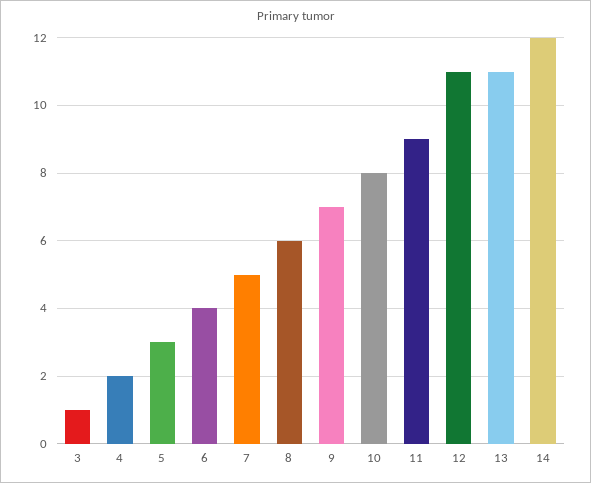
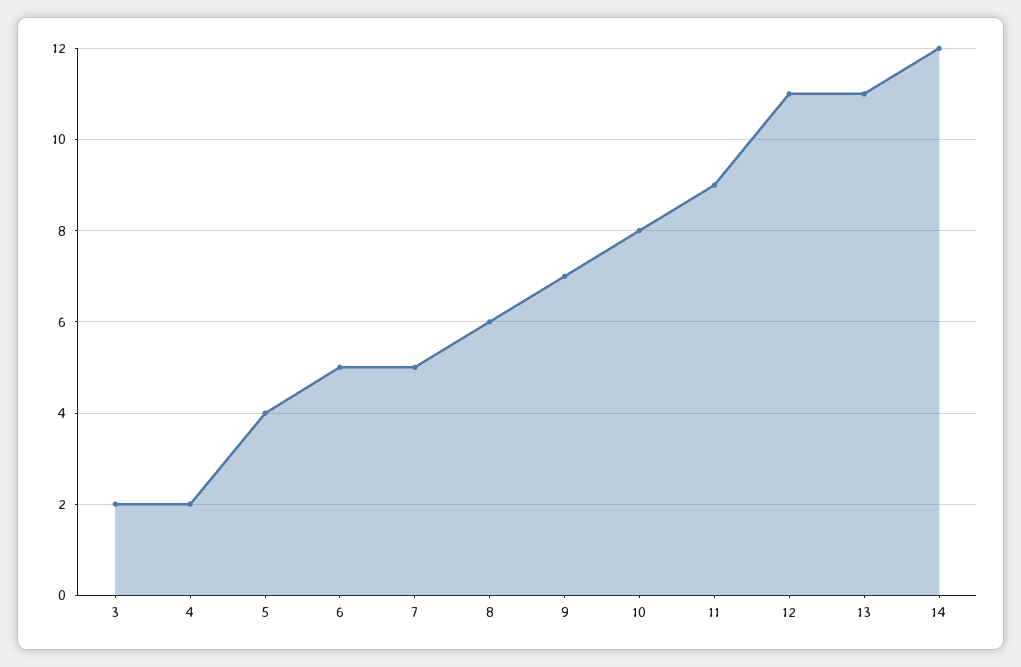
  {
-   "3": 1,
+   "3": 2,
    "4": 2,
-   "5": 3,
+   "5": 4,
-   "6": 4,
+   "6": 5,
    "7": 5,
    "8": 6,
    "9": 7,
    "10": 8,
    "11": 9,
    "12": 11,
    "13": 11,
    "14": 12
  }

